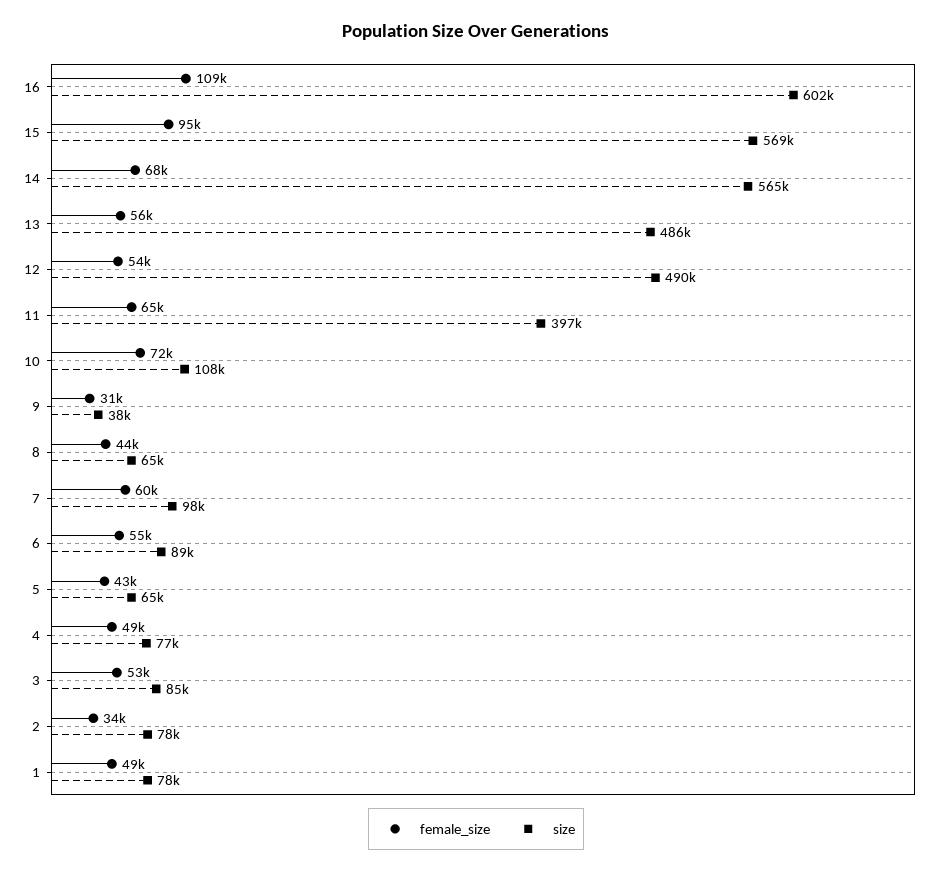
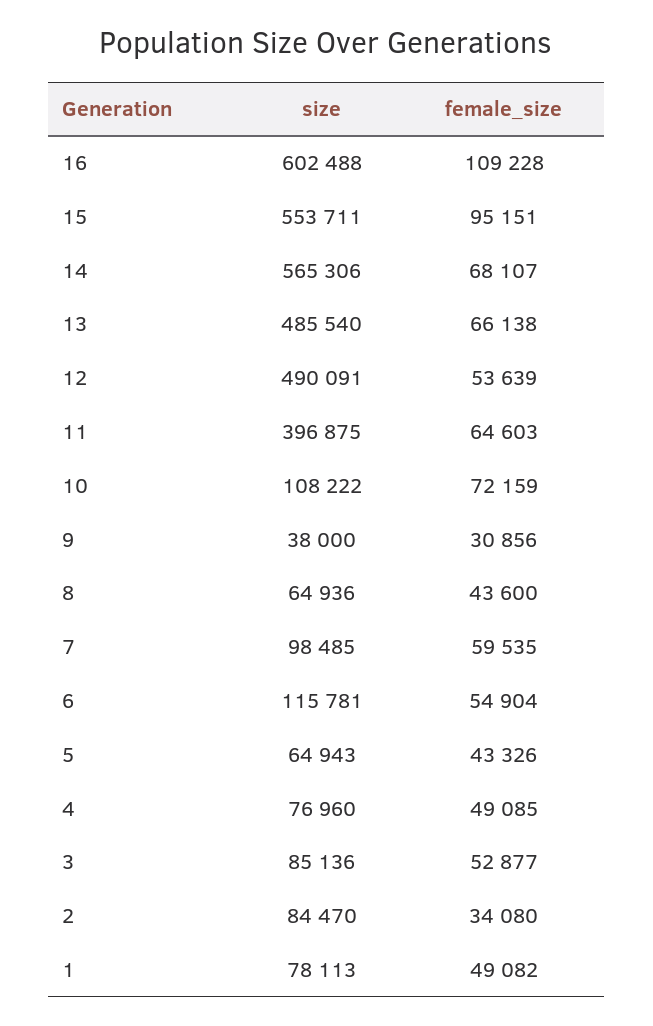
  {
    "female_size": {
      "16": 109228,
      "15": 95151,
      "14": 68107,
-     "13": 56000,
+     "13": 66138,
      "12": 53639,
      "11": 64603,
      "10": 72159,
      "9": 30856,
      "8": 43600,
      "7": 59535,
      "6": 54904,
      "5": 43326,
      "4": 49085,
      "3": 52877,
      "2": 34080,
      "1": 49082
    },
    "size": {
      "16": 602488,
-     "15": 569000,
+     "15": 553711,
      "14": 565306,
      "13": 485540,
      "12": 490091,
      "11": 396875,
      "10": 108222,
      "9": 38000,
      "8": 64936,
      "7": 98485,
-     "6": 89000,
+     "6": 115781,
      "5": 64943,
      "4": 76960,
      "3": 85136,
-     "2": 78000,
+     "2": 84470,
      "1": 78113
    }
  }

